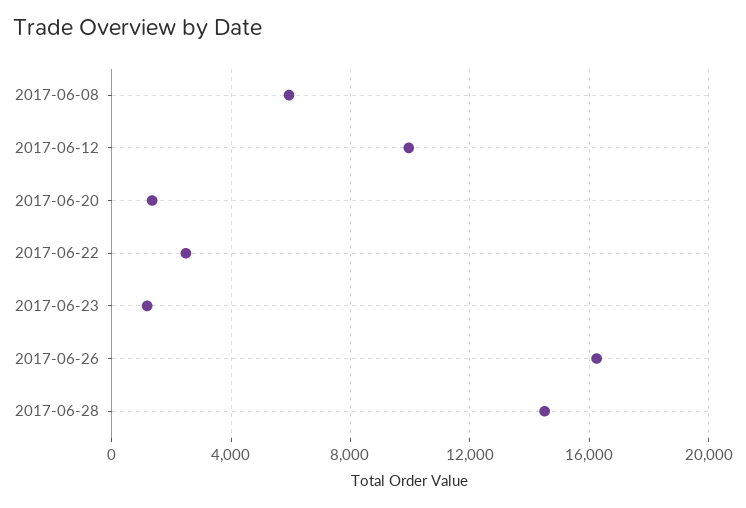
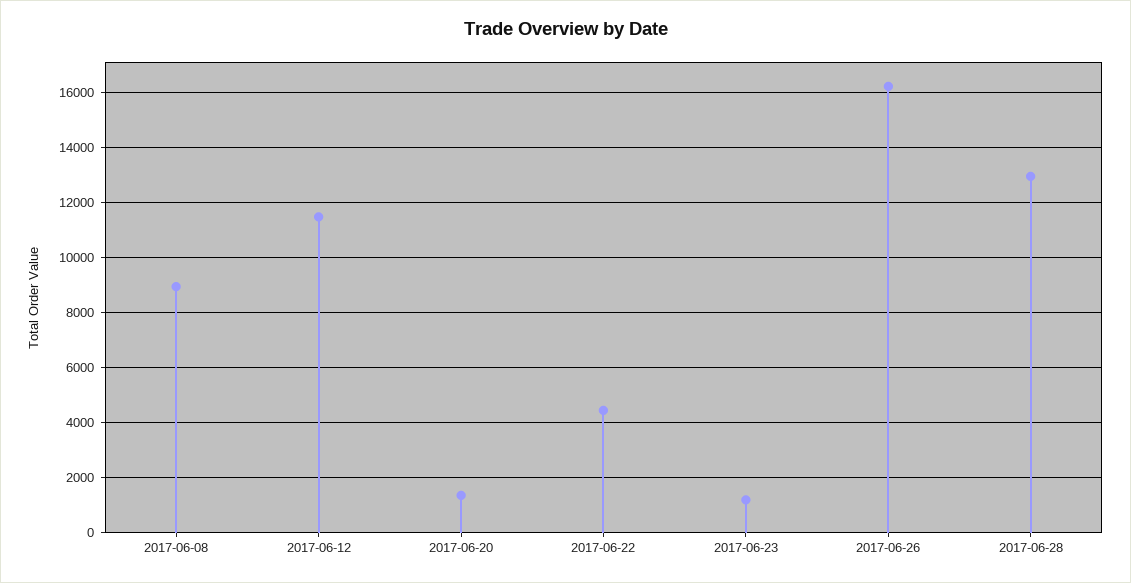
  {
-   "2017-06-08": 6000,
+   "2017-06-08": 9000,
-   "2017-06-12": 10000,
+   "2017-06-12": 11500,
    "2017-06-20": 1250,
-   "2017-06-22": 2500,
+   "2017-06-22": 4500,
    "2017-06-23": 1250,
    "2017-06-26": 16250,
-   "2017-06-28": 14500
+   "2017-06-28": 13000
  }

